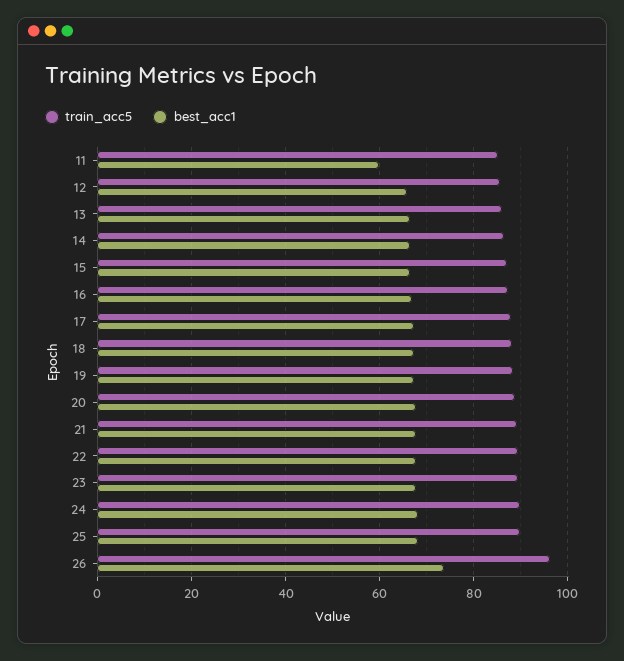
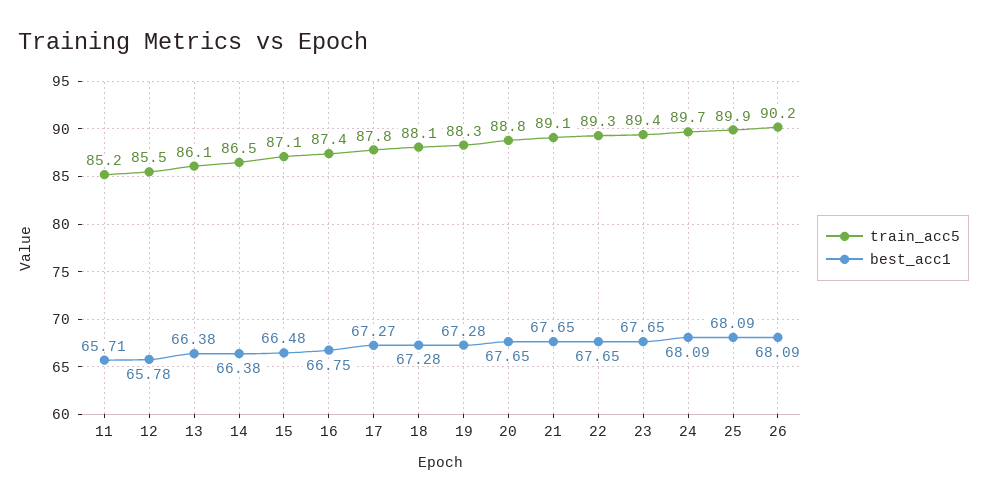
  {
    "train_acc5": {
      "11": 85.2,
      "12": 85.5,
      "13": 86.1,
      "14": 86.5,
      "15": 87.1,
      "16": 87.4,
      "17": 87.8,
      "18": 88.1,
      "19": 88.3,
      "20": 88.8,
      "21": 89.1,
      "22": 89.3,
      "23": 89.4,
      "24": 89.7,
      "25": 89.9,
-     "26": 96
+     "26": 90.2
    },
    "best_acc1": {
-     "11": 60,
+     "11": 65.71,
      "12": 65.78,
      "13": 66.38,
      "14": 66.38,
      "15": 66.48,
      "16": 66.75,
      "17": 67.27,
      "18": 67.28,
      "19": 67.28,
      "20": 67.65,
      "21": 67.65,
      "22": 67.65,
      "23": 67.65,
      "24": 68.09,
      "25": 68.09,
-     "26": 74
+     "26": 68.09
    }
  }

